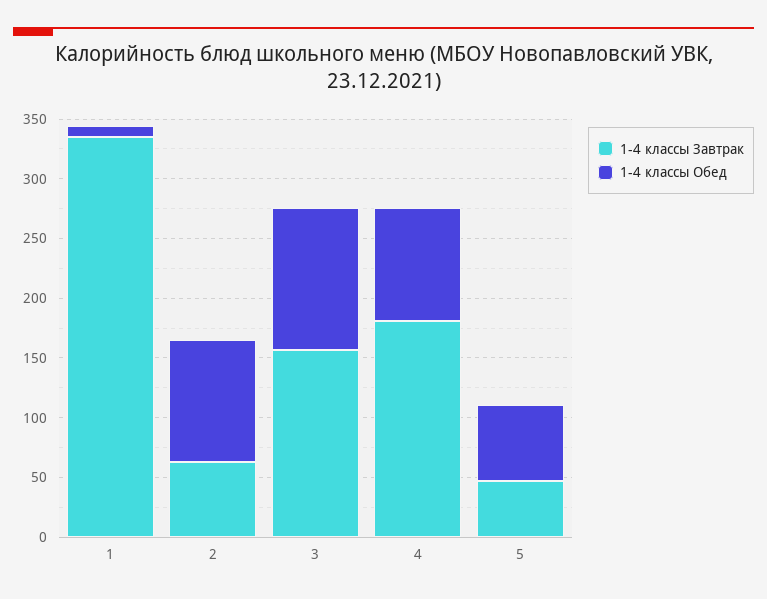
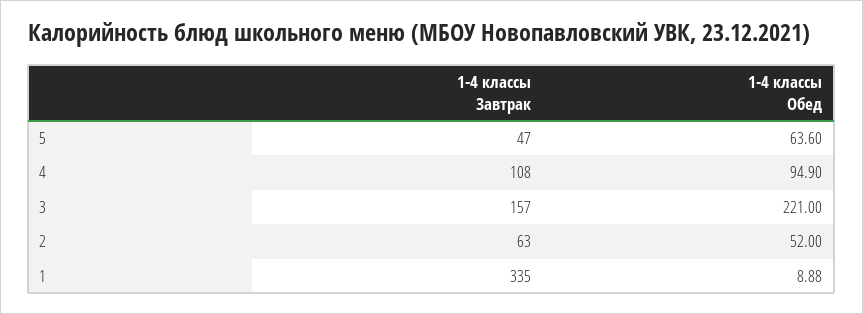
  {
    "1-4 классы Завтрак": {
      "1": 335,
      "2": 63,
      "3": 157,
-     "4": 180,
+     "4": 108,
      "5": 47
    },
    "1-4 классы Обед": {
      "1": 8.88,
-     "2": 100,
+     "2": 52,
-     "3": 120,
+     "3": 221,
      "4": 94.9,
      "5": 63.6
    }
  }

